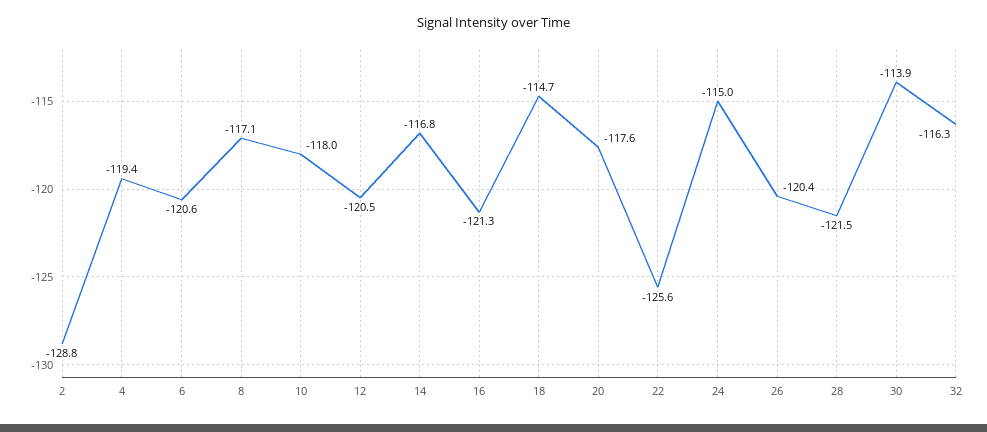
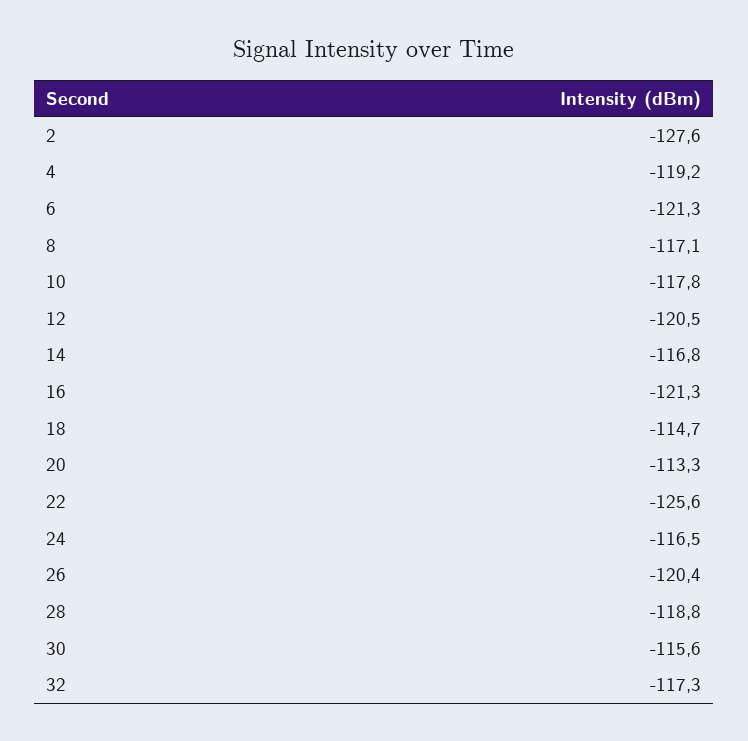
  {
-   "2": -128.8,
+   "2": -127.6,
-   "4": -119.4,
+   "4": -119.2,
-   "6": -120.6,
+   "6": -121.3,
    "8": -117.1,
-   "10": -118,
+   "10": -117.8,
    "12": -120.5,
    "14": -116.8,
    "16": -121.3,
    "18": -114.7,
-   "20": -117.6,
+   "20": -113.3,
    "22": -125.6,
-   "24": -115,
+   "24": -116.5,
    "26": -120.4,
-   "28": -121.5,
+   "28": -118.8,
-   "30": -113.9,
+   "30": -115.6,
-   "32": -116.3
+   "32": -117.3
  }

